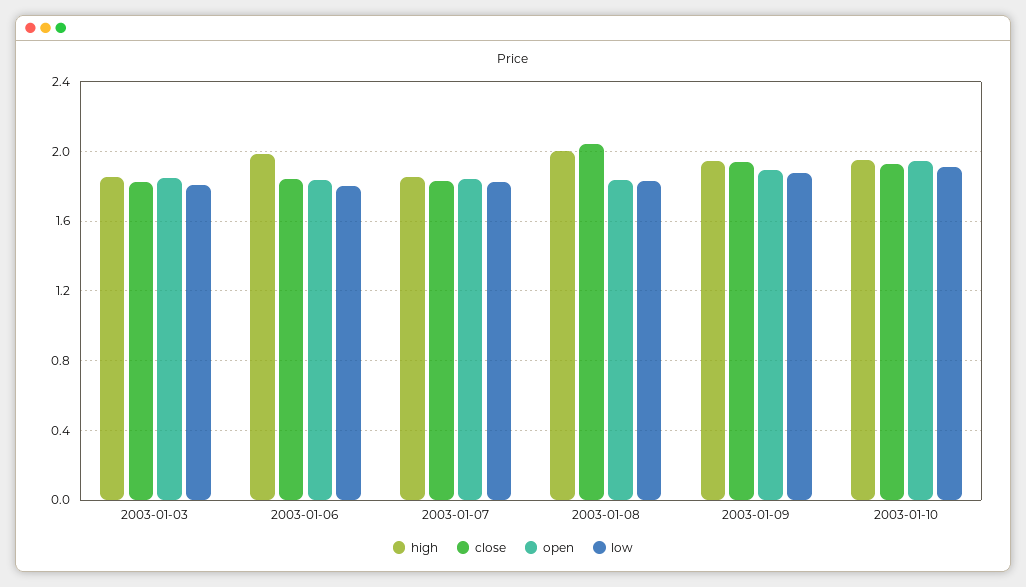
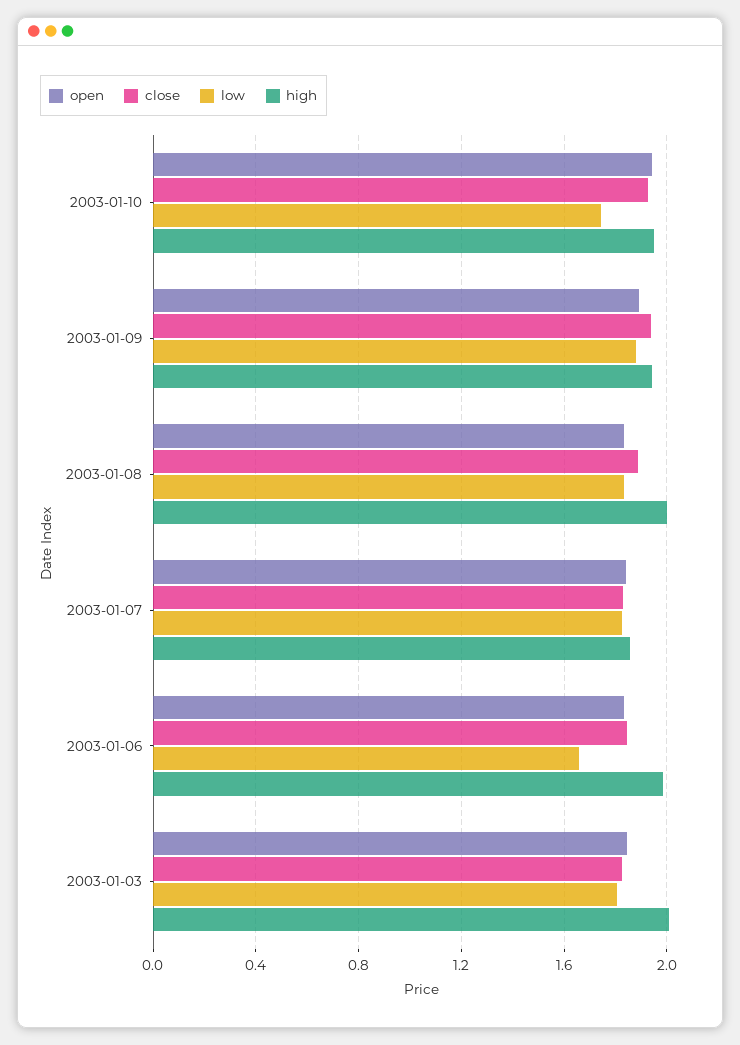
  {
    "high": {
-     "2003-01-03": 1.85,
+     "2003-01-03": 2,
      "2003-01-06": 2,
      "2003-01-07": 1.85,
      "2003-01-08": 2,
      "2003-01-09": 1.95,
      "2003-01-10": 1.95
    },
    "close": {
      "2003-01-03": 1.85,
      "2003-01-06": 1.85,
      "2003-01-07": 1.85,
-     "2003-01-08": 2.05,
+     "2003-01-08": 1.9,
      "2003-01-09": 1.95,
      "2003-01-10": 1.95
    },
    "open": {
      "2003-01-03": 1.85,
      "2003-01-06": 1.85,
      "2003-01-07": 1.85,
      "2003-01-08": 1.85,
      "2003-01-09": 1.9,
      "2003-01-10": 1.95
    },
    "low": {
      "2003-01-03": 1.8,
-     "2003-01-06": 1.8,
+     "2003-01-06": 1.65,
      "2003-01-07": 1.85,
      "2003-01-08": 1.85,
      "2003-01-09": 1.9,
-     "2003-01-10": 1.9
+     "2003-01-10": 1.75
    }
  }

